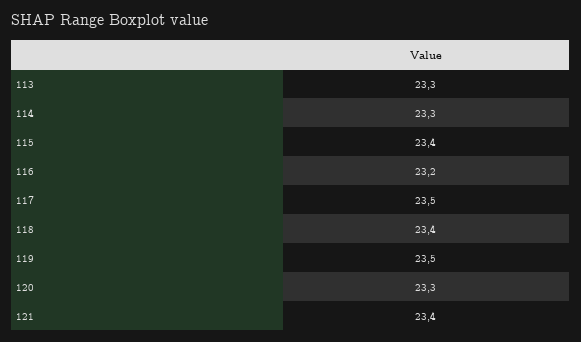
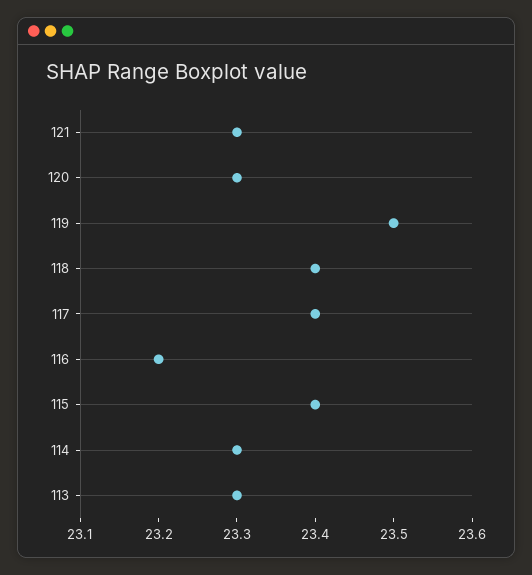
  {
    "113": 23.3,
    "114": 23.3,
    "115": 23.4,
    "116": 23.2,
-   "117": 23.5,
+   "117": 23.4,
    "118": 23.4,
    "119": 23.5,
    "120": 23.3,
-   "121": 23.4
+   "121": 23.3
  }

